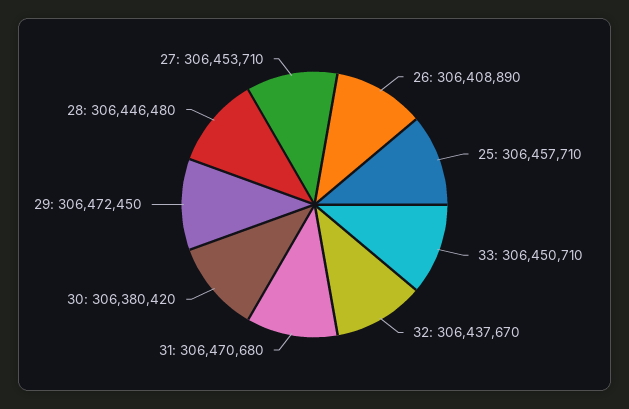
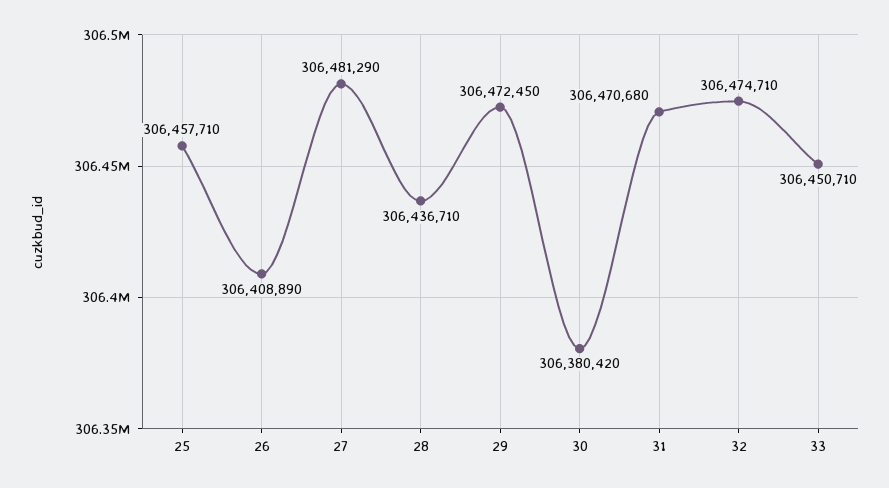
  {
    "26": 306408890,
    "25": 306457710,
    "33": 306450710,
-   "32": 306437670,
+   "32": 306474710,
    "31": 306470680,
    "30": 306380420,
    "29": 306472450,
-   "28": 306446480,
+   "28": 306436710,
-   "27": 306453710
+   "27": 306481290
  }

